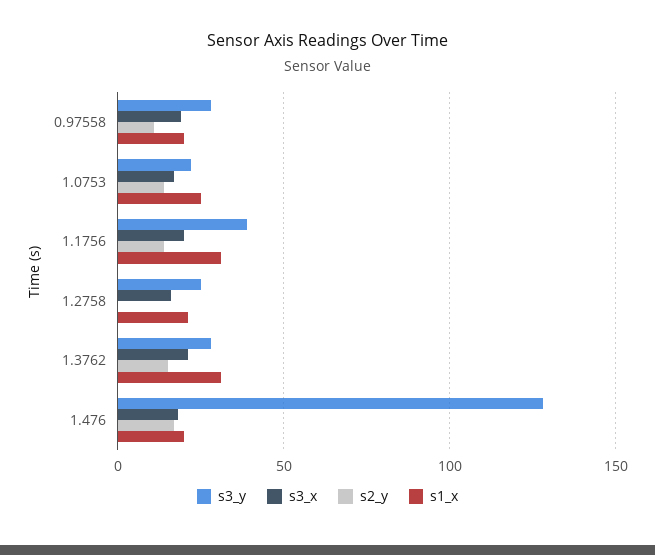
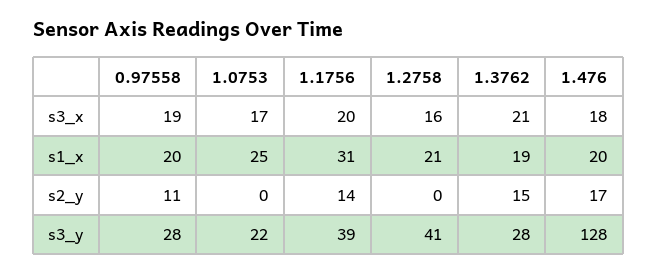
  {
    "s3_y": {
      "0.97558": 28,
      "1.0753": 22,
      "1.1756": 39,
-     "1.2758": 25,
+     "1.2758": 41,
      "1.3762": 28,
      "1.476": 128
    },
    "s3_x": {
      "0.97558": 19,
      "1.0753": 17,
      "1.1756": 20,
      "1.2758": 16,
      "1.3762": 21,
      "1.476": 18
    },
    "s2_y": {
      "0.97558": 11,
-     "1.0753": 15,
+     "1.0753": 0,
      "1.1756": 14,
      "1.2758": 0,
      "1.3762": 15,
      "1.476": 17
    },
    "s1_x": {
      "0.97558": 20,
      "1.0753": 25,
      "1.1756": 31,
      "1.2758": 21,
-     "1.3762": 30,
+     "1.3762": 19,
      "1.476": 20
    }
  }

